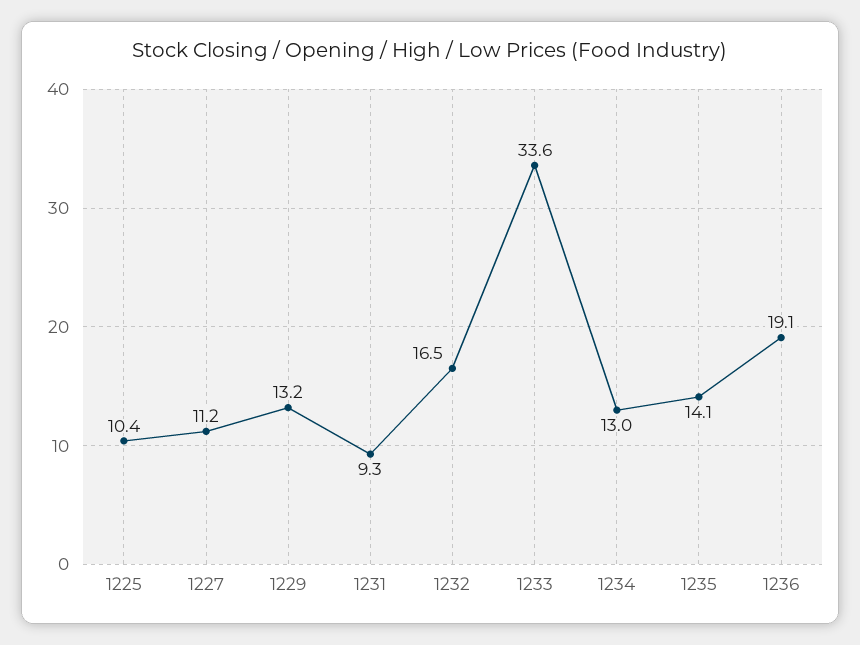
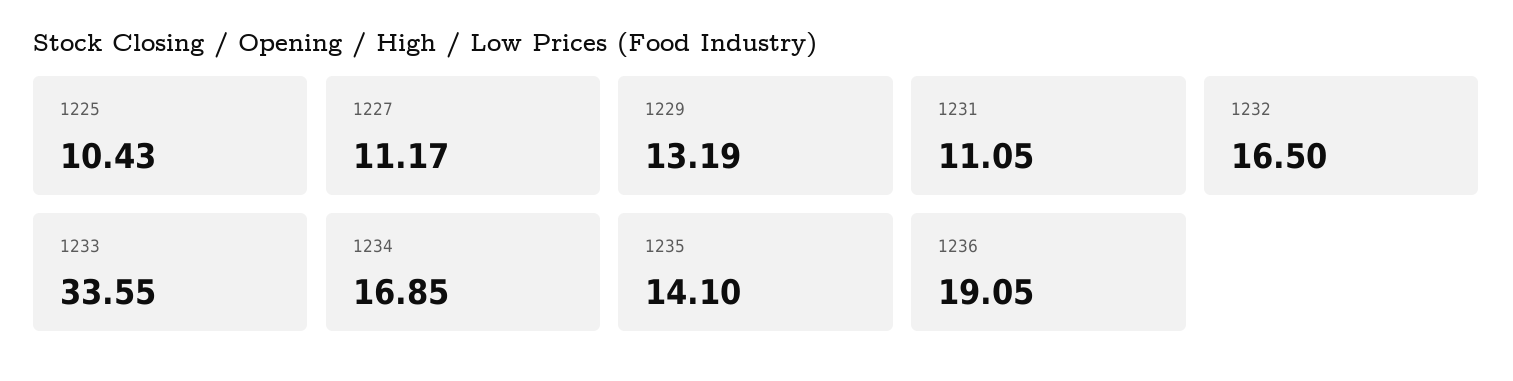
  {
    "1225": 10.43,
    "1227": 11.17,
    "1229": 13.19,
-   "1231": 9.3,
+   "1231": 11.05,
    "1232": 16.5,
    "1233": 33.55,
-   "1234": 13,
+   "1234": 16.85,
    "1235": 14.1,
    "1236": 19.05
  }

